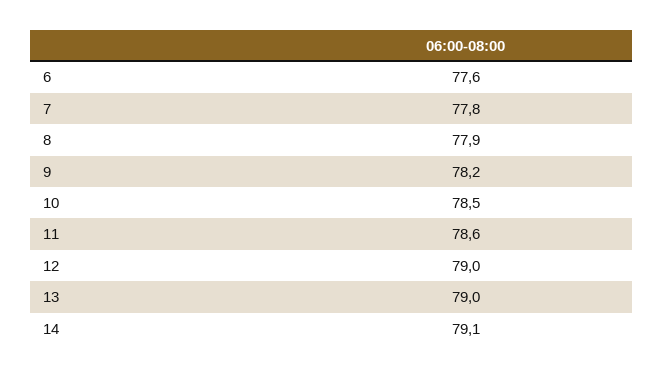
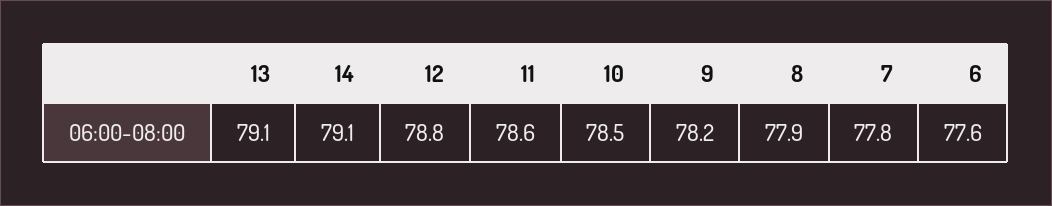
  {
    "6": 77.6,
    "7": 77.8,
    "8": 77.9,
    "9": 78.2,
    "10": 78.5,
    "11": 78.6,
-   "12": 79,
+   "12": 78.8,
-   "13": 79,
+   "13": 79.1,
    "14": 79.1
  }

